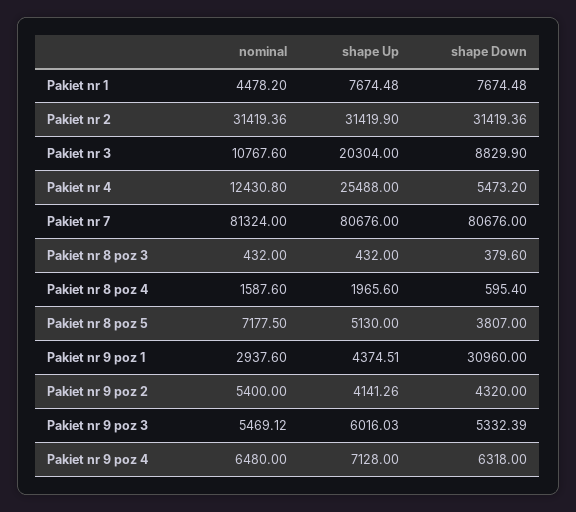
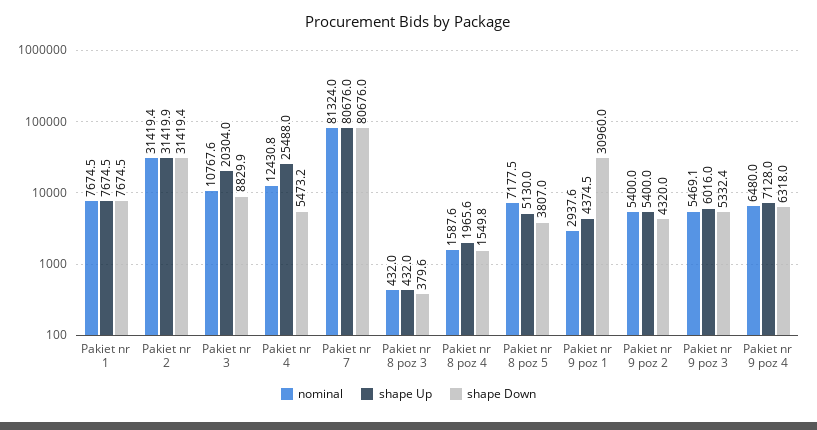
  {
    "nominal": {
-     "Pakiet nr 1": 4478.2,
+     "Pakiet nr 1": 7674.5,
      "Pakiet nr 2": 31419.36,
      "Pakiet nr 3": 10767.6,
      "Pakiet nr 4": 12430.8,
      "Pakiet nr 7": 81324,
      "Pakiet nr 8 poz 3": 432,
      "Pakiet nr 8 poz 4": 1587.6,
      "Pakiet nr 8 poz 5": 7177.5,
      "Pakiet nr 9 poz 1": 2937.6,
      "Pakiet nr 9 poz 2": 5400,
      "Pakiet nr 9 poz 3": 5469.12,
      "Pakiet nr 9 poz 4": 6480
    },
    "shape Up": {
      "Pakiet nr 1": 7674.48,
      "Pakiet nr 2": 31419.9,
      "Pakiet nr 3": 20304,
      "Pakiet nr 4": 25488,
      "Pakiet nr 7": 80676,
      "Pakiet nr 8 poz 3": 432,
      "Pakiet nr 8 poz 4": 1965.6,
      "Pakiet nr 8 poz 5": 5130,
      "Pakiet nr 9 poz 1": 4374.51,
-     "Pakiet nr 9 poz 2": 4141.26,
+     "Pakiet nr 9 poz 2": 5400,
      "Pakiet nr 9 poz 3": 6016.03,
      "Pakiet nr 9 poz 4": 7128
    },
    "shape Down": {
      "Pakiet nr 1": 7674.48,
      "Pakiet nr 2": 31419.36,
      "Pakiet nr 3": 8829.9,
      "Pakiet nr 4": 5473.2,
      "Pakiet nr 7": 80676,
      "Pakiet nr 8 poz 3": 379.6,
-     "Pakiet nr 8 poz 4": 595.4,
+     "Pakiet nr 8 poz 4": 1549.8,
      "Pakiet nr 8 poz 5": 3807,
      "Pakiet nr 9 poz 1": 30960,
      "Pakiet nr 9 poz 2": 4320,
      "Pakiet nr 9 poz 3": 5332.39,
      "Pakiet nr 9 poz 4": 6318
    }
  }

